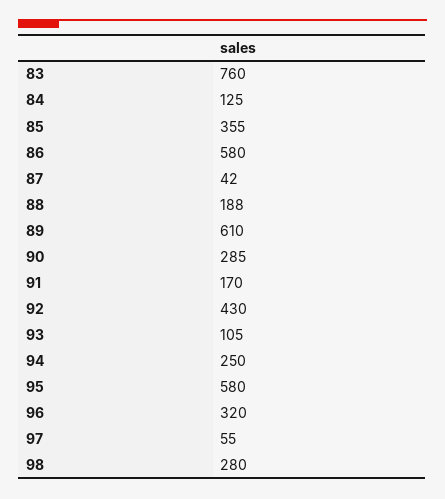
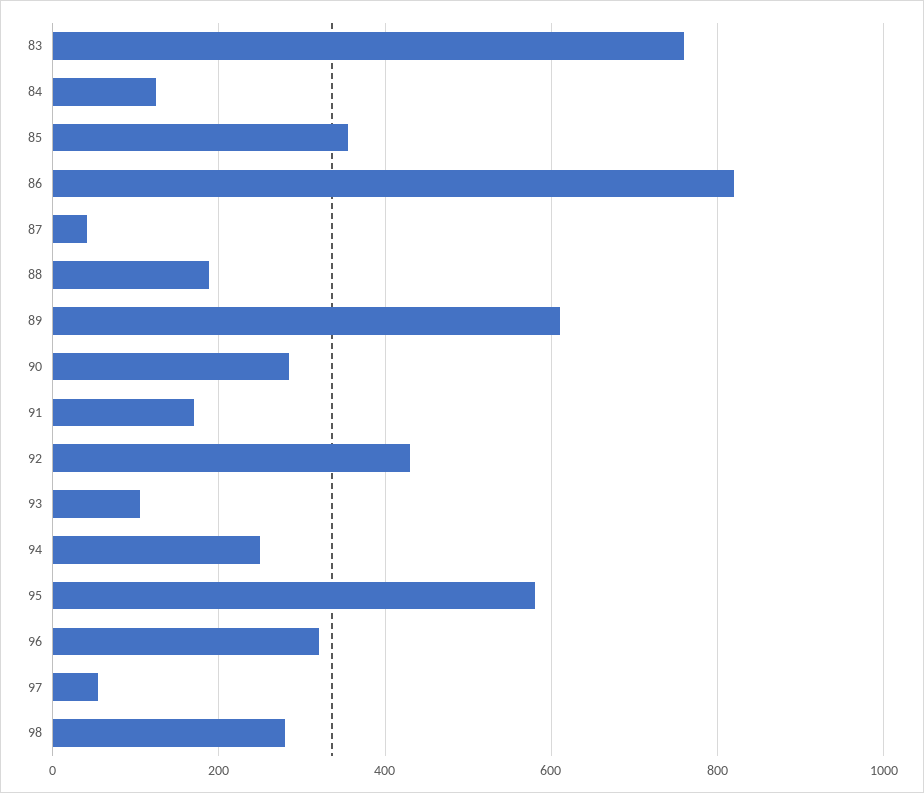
  {
    "83": 760,
    "84": 125,
    "85": 355,
-   "86": 580,
+   "86": 820,
    "87": 42,
    "88": 188,
    "89": 610,
    "90": 285,
    "91": 170,
    "92": 430,
    "93": 105,
    "94": 250,
    "95": 580,
    "96": 320,
    "97": 55,
    "98": 280
  }

